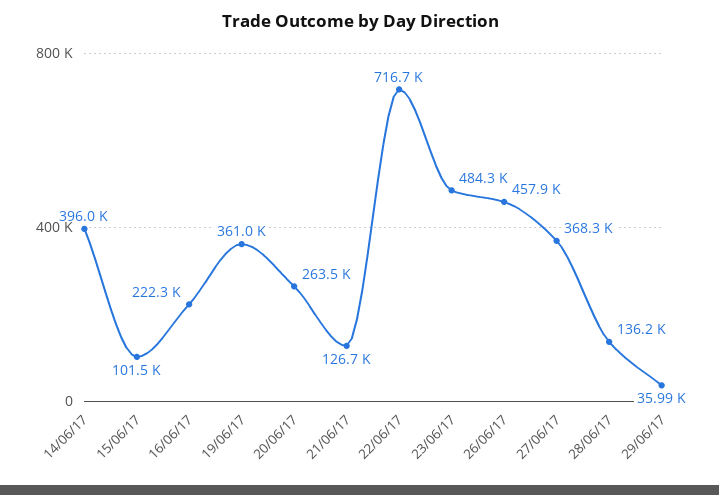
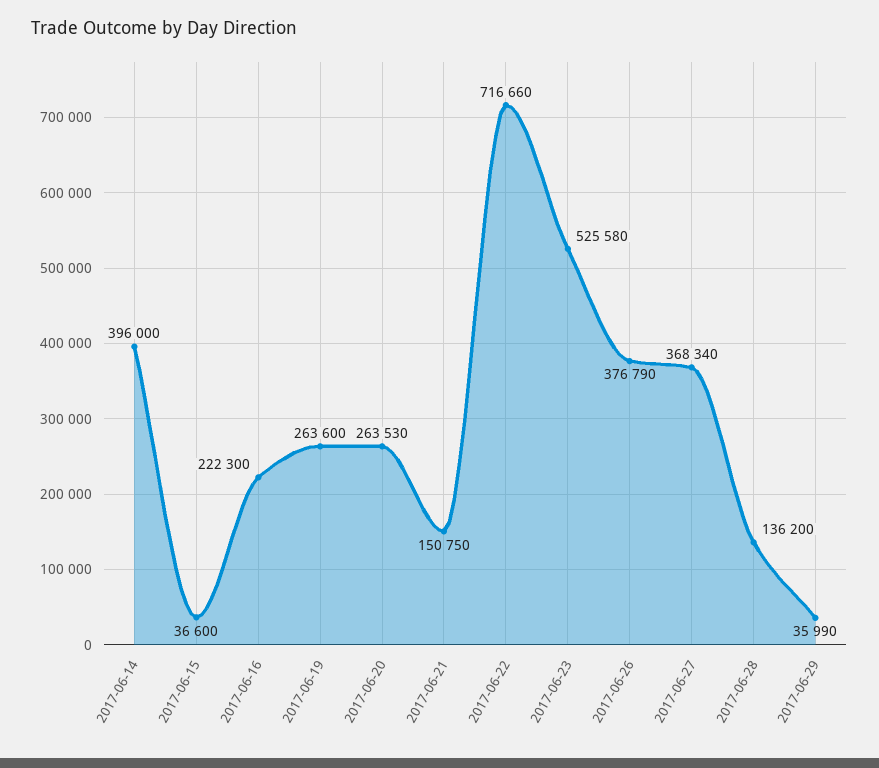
  {
    "14/06/17": 396000,
-   "15/06/17": 101500,
+   "15/06/17": 36600,
    "16/06/17": 222300,
-   "19/06/17": 361000,
+   "19/06/17": 263600,
    "20/06/17": 263530,
-   "21/06/17": 126700,
+   "21/06/17": 150750,
    "22/06/17": 716660,
-   "23/06/17": 484300,
+   "23/06/17": 525580,
-   "26/06/17": 457900,
+   "26/06/17": 376790,
    "27/06/17": 368340,
    "28/06/17": 136200,
    "29/06/17": 35990
  }

